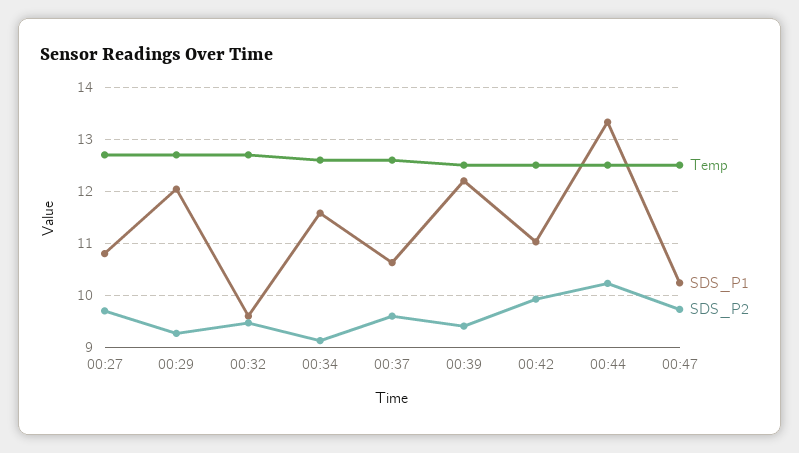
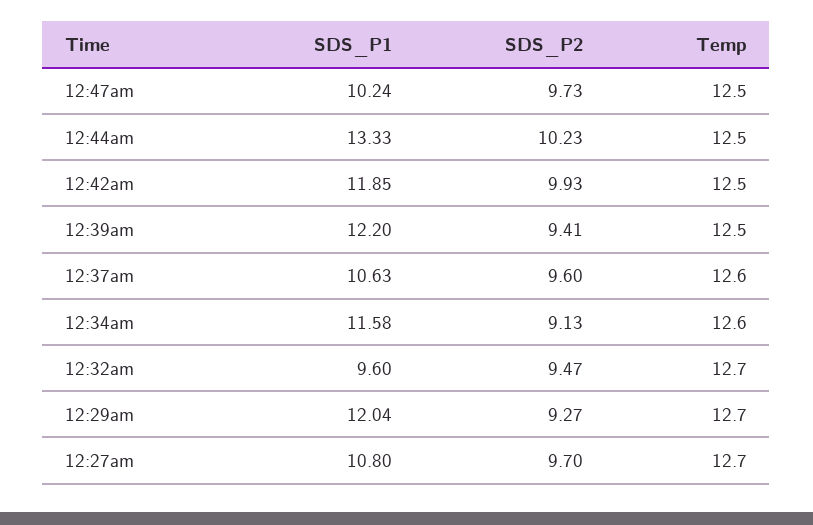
  {
    "Temp": {
      "00:27": 12.7,
      "00:29": 12.7,
      "00:32": 12.7,
      "00:34": 12.6,
      "00:37": 12.6,
      "00:39": 12.5,
      "00:42": 12.5,
      "00:44": 12.5,
      "00:47": 12.5
    },
    "SDS_P1": {
      "00:27": 10.8,
      "00:29": 12.04,
      "00:32": 9.6,
      "00:34": 11.58,
      "00:37": 10.63,
      "00:39": 12.2,
-     "00:42": 11,
+     "00:42": 11.85,
      "00:44": 13.33,
      "00:47": 10.24
    },
    "SDS_P2": {
      "00:27": 9.7,
      "00:29": 9.27,
      "00:32": 9.47,
      "00:34": 9.13,
      "00:37": 9.6,
      "00:39": 9.41,
      "00:42": 9.93,
      "00:44": 10.23,
      "00:47": 9.73
    }
  }

